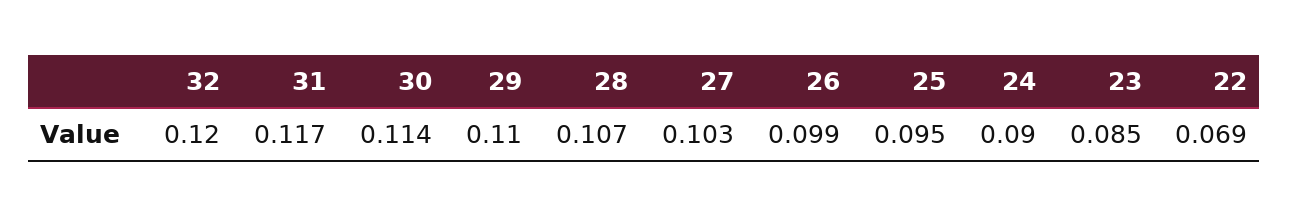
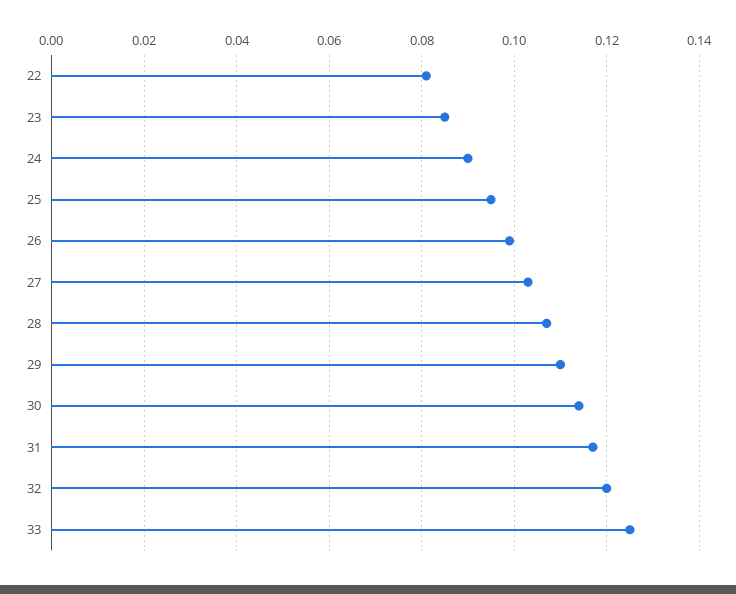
  {
    "32": 0.12,
    "31": 0.117,
    "30": 0.114,
    "29": 0.11,
    "28": 0.107,
    "27": 0.103,
    "26": 0.099,
    "25": 0.095,
    "24": 0.09,
    "23": 0.085,
-   "22": 0.069
+   "22": 0.08,
+   "33": 0.125
  }

